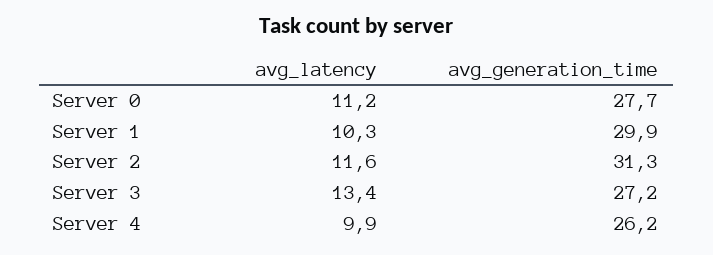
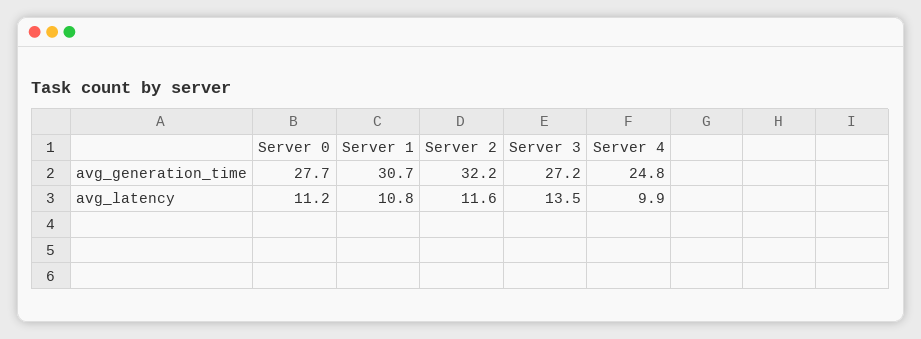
  {
    "avg_latency": {
      "Server 0": 11.2,
-     "Server 1": 10.3,
+     "Server 1": 10.8,
      "Server 2": 11.6,
-     "Server 3": 13.4,
+     "Server 3": 13.5,
      "Server 4": 9.9
    },
    "avg_generation_time": {
      "Server 0": 27.7,
-     "Server 1": 29.9,
+     "Server 1": 30.7,
-     "Server 2": 31.3,
+     "Server 2": 32.2,
      "Server 3": 27.2,
-     "Server 4": 26.2
+     "Server 4": 24.8
    }
  }

